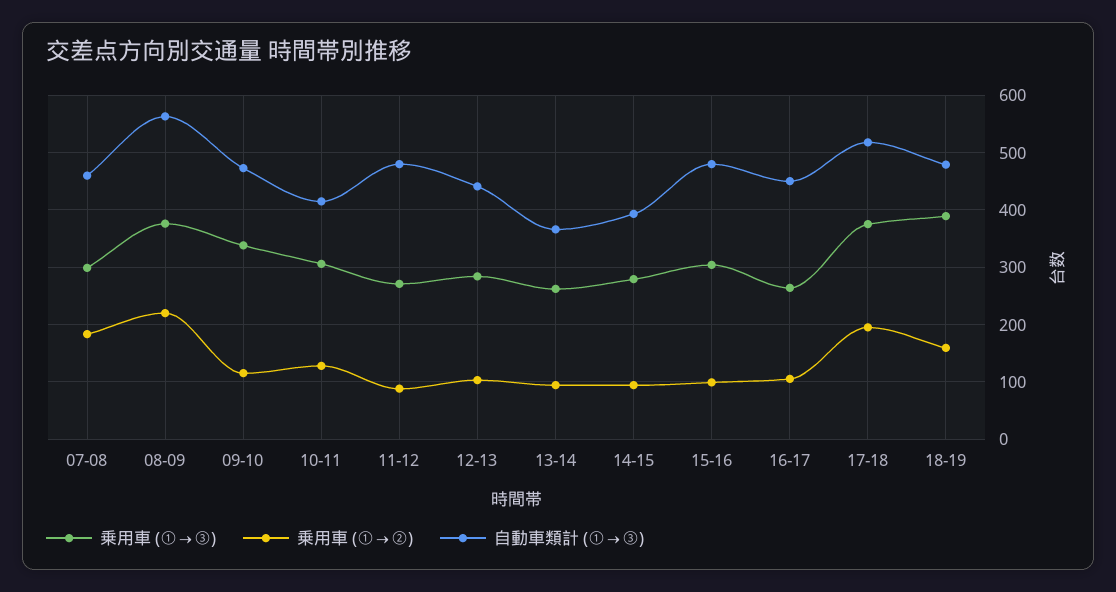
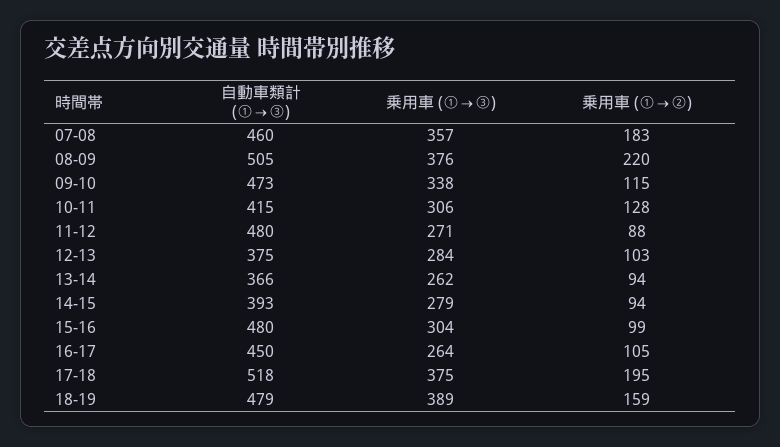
  {
    "乗用車 (①→③)": {
-     "07-08": 300,
+     "07-08": 357,
      "08-09": 376,
      "09-10": 338,
      "10-11": 306,
      "11-12": 271,
      "12-13": 284,
      "13-14": 262,
      "14-15": 279,
      "15-16": 304,
      "16-17": 264,
      "17-18": 375,
      "18-19": 389
    },
    "乗用車 (①→②)": {
      "07-08": 183,
      "08-09": 220,
      "09-10": 115,
      "10-11": 128,
      "11-12": 88,
      "12-13": 103,
      "13-14": 94,
      "14-15": 94,
      "15-16": 99,
      "16-17": 105,
      "17-18": 195,
      "18-19": 159
    },
    "自動車類計 (①→③)": {
      "07-08": 460,
-     "08-09": 560,
+     "08-09": 505,
      "09-10": 473,
      "10-11": 415,
      "11-12": 480,
-     "12-13": 440,
+     "12-13": 375,
      "13-14": 366,
      "14-15": 393,
      "15-16": 480,
      "16-17": 450,
      "17-18": 518,
      "18-19": 479
    }
  }

